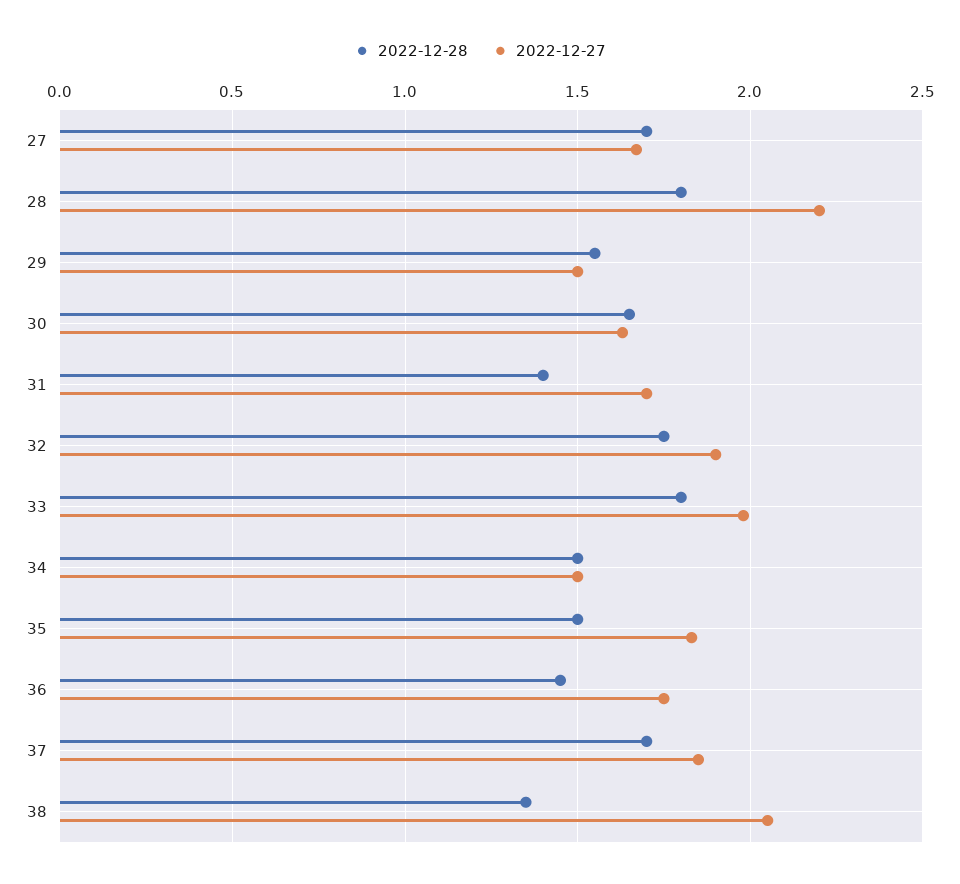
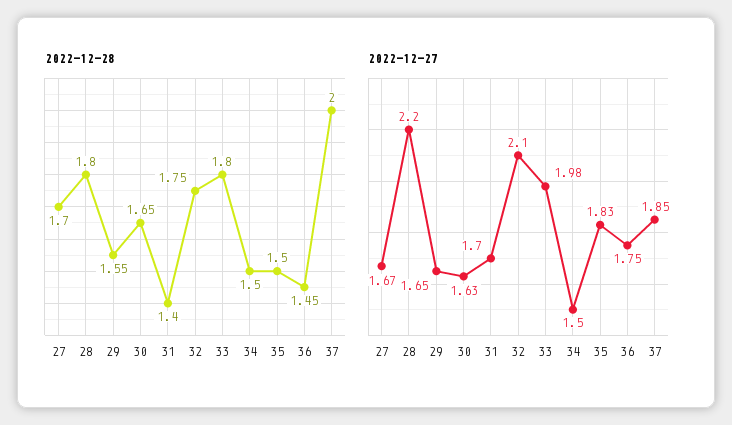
  {
    "2022-12-28": {
      "27": 1.7,
      "28": 1.8,
      "29": 1.55,
      "30": 1.65,
      "31": 1.4,
      "32": 1.75,
      "33": 1.8,
      "34": 1.5,
      "35": 1.5,
      "36": 1.45,
-     "37": 1.7,
+     "37": 2
-     "38": 1.35
    },
    "2022-12-27": {
      "27": 1.67,
      "28": 2.2,
-     "29": 1.5,
+     "29": 1.65,
      "30": 1.63,
      "31": 1.7,
-     "32": 1.9,
+     "32": 2.1,
      "33": 1.98,
      "34": 1.5,
      "35": 1.83,
      "36": 1.75,
-     "37": 1.85,
+     "37": 1.85
-     "38": 2.05
    }
  }

